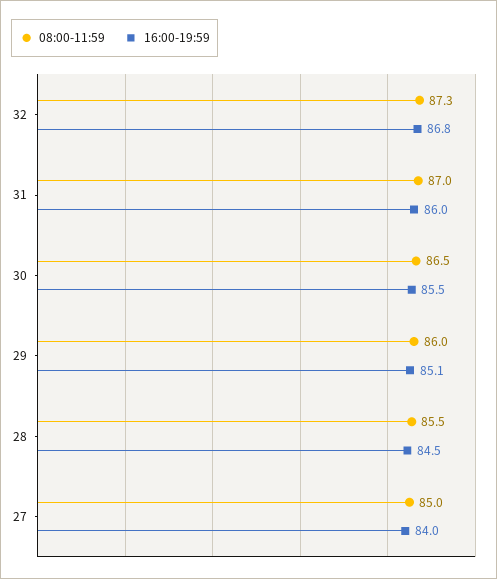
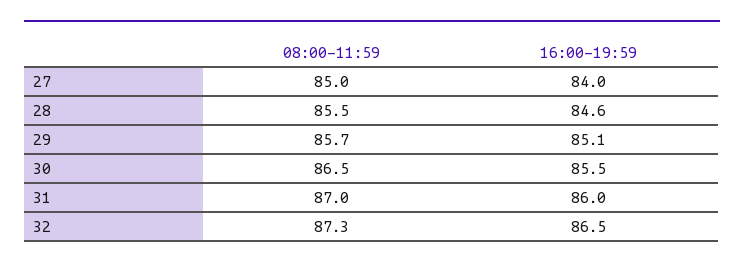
  {
    "08:00-11:59": {
      "32": 87.3,
      "31": 87,
      "30": 86.5,
-     "29": 86,
+     "29": 85.7,
      "28": 85.5,
      "27": 85
    },
    "16:00-19:59": {
-     "32": 86.8,
+     "32": 86.5,
      "31": 86,
      "30": 85.5,
      "29": 85.1,
-     "28": 84.5,
+     "28": 84.6,
      "27": 84
    }
  }

